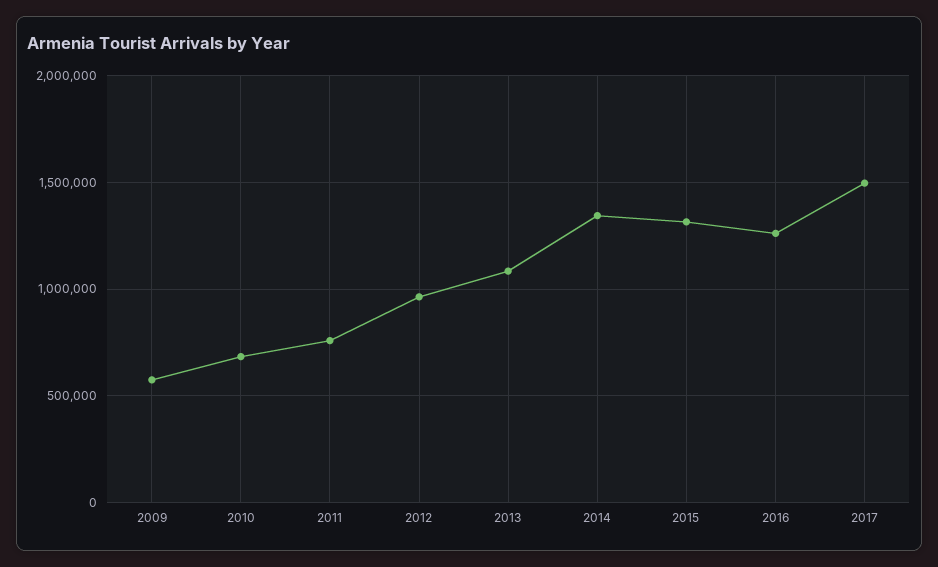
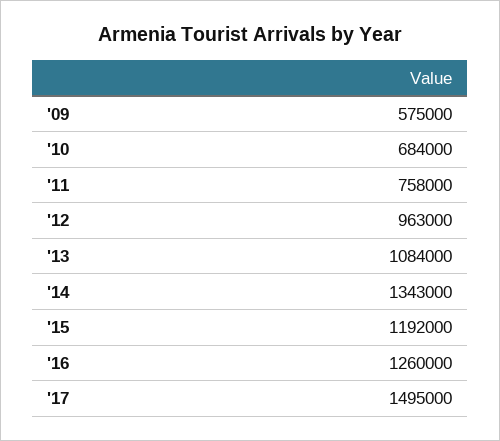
  {
    "2009": 575000,
    "2010": 684000,
    "2011": 758000,
    "2012": 963000,
    "2013": 1084000,
    "2014": 1343000,
-   "2015": 1300000,
+   "2015": 1192000,
    "2016": 1260000,
    "2017": 1495000
  }

